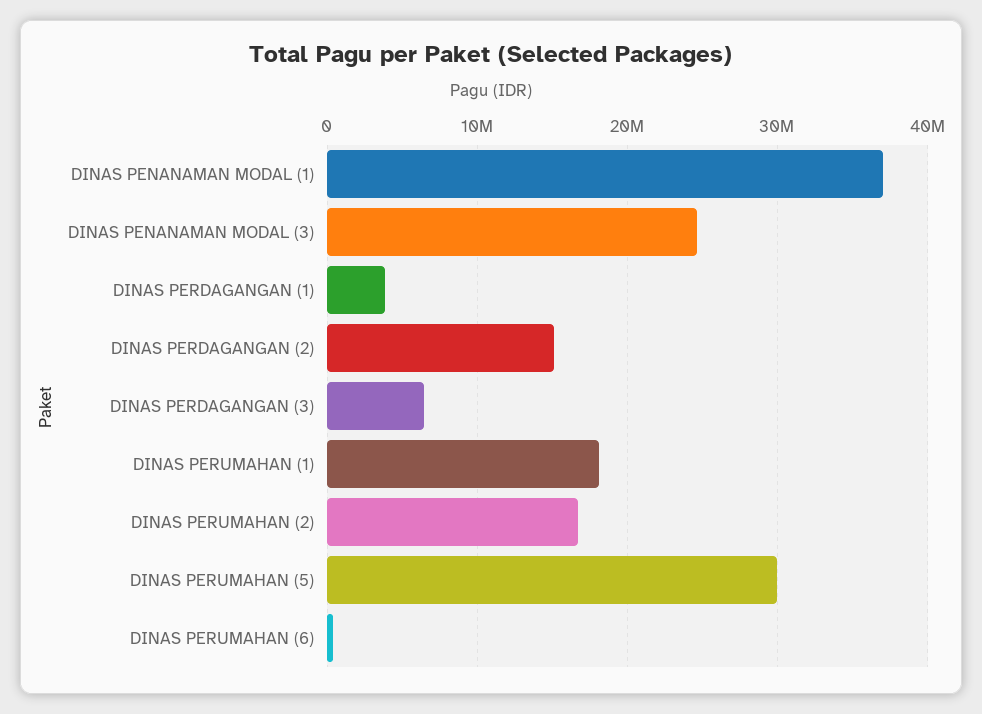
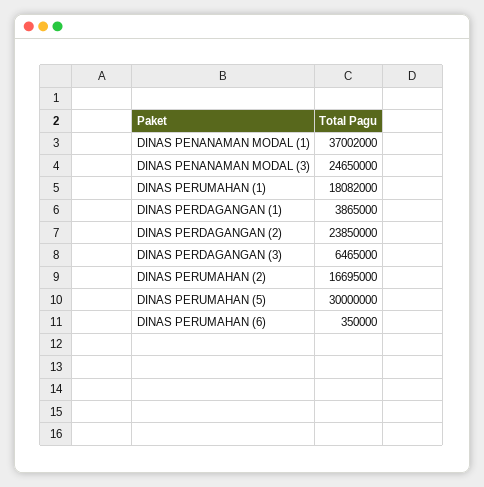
  {
    "DINAS PENANAMAN MODAL (1)": 37002000,
    "DINAS PENANAMAN MODAL (3)": 24650000,
    "DINAS PERDAGANGAN (1)": 3865000,
-   "DINAS PERDAGANGAN (2)": 15000000,
+   "DINAS PERDAGANGAN (2)": 23850000,
    "DINAS PERDAGANGAN (3)": 6465000,
    "DINAS PERUMAHAN (1)": 18082000,
    "DINAS PERUMAHAN (2)": 16695000,
    "DINAS PERUMAHAN (5)": 30000000,
    "DINAS PERUMAHAN (6)": 350000
  }

